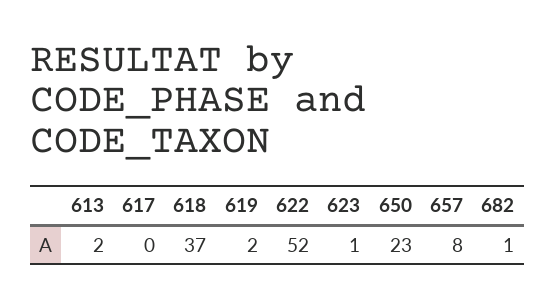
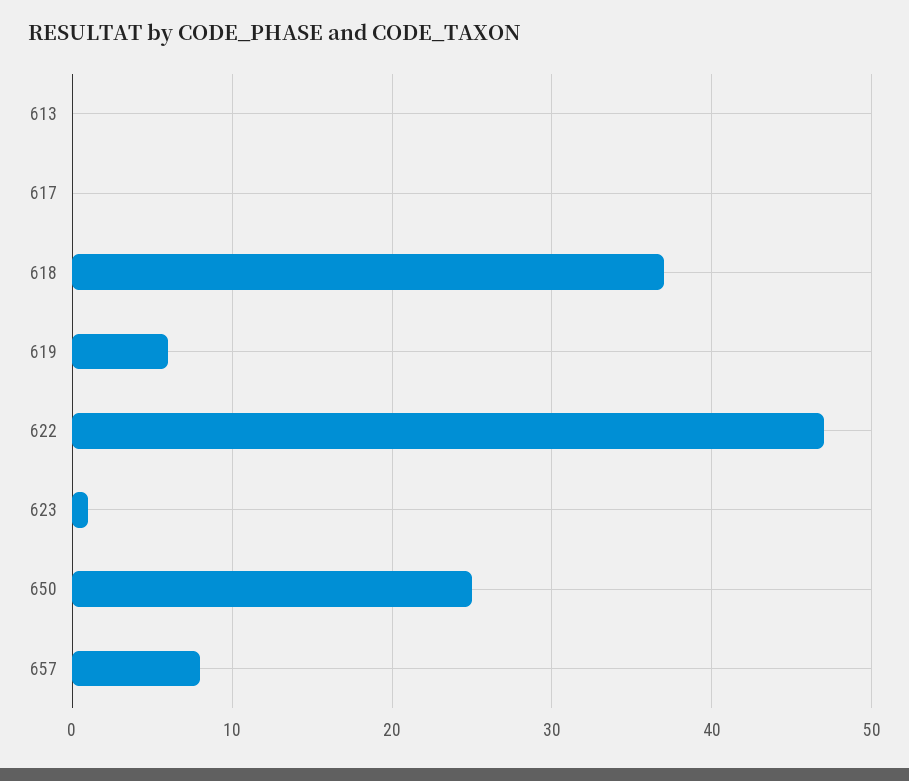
  {
-   "613": 2,
+   "613": 0,
    "617": 0,
    "618": 37,
-   "619": 2,
+   "619": 6,
-   "622": 52,
+   "622": 47,
    "623": 1,
-   "650": 23,
+   "650": 25,
-   "657": 8,
+   "657": 8
-   "682": 1
  }

